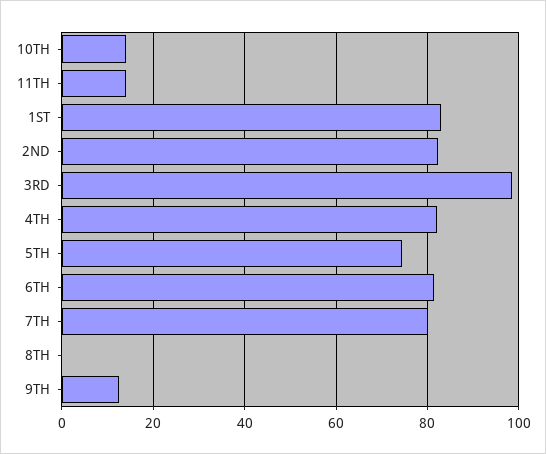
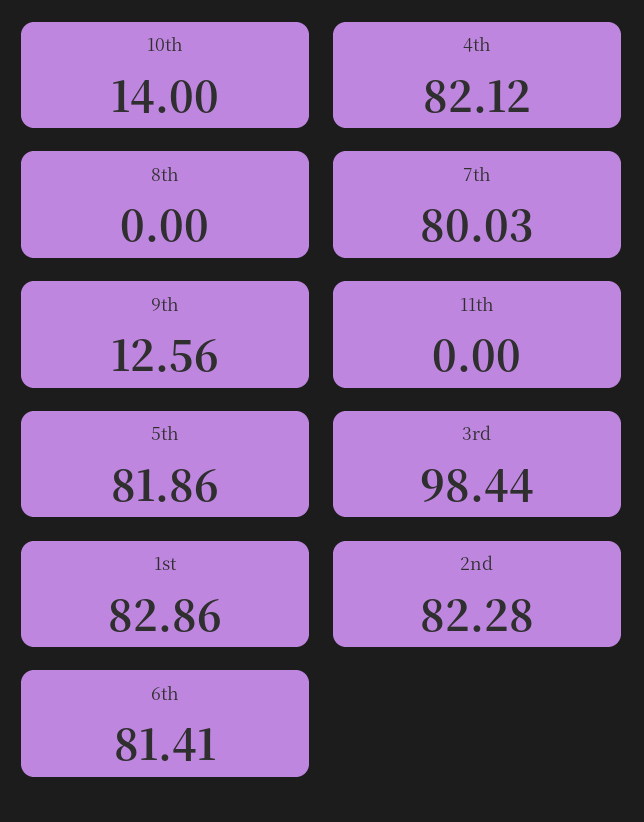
  {
    "10TH": 14,
-   "11TH": 14,
+   "11TH": 0,
    "1ST": 82.86,
    "2ND": 82.28,
    "3RD": 98.44,
    "4TH": 82.12,
-   "5TH": 74,
+   "5TH": 81.86,
    "6TH": 81.41,
    "7TH": 80.03,
    "8TH": 0,
    "9TH": 12.56
  }

